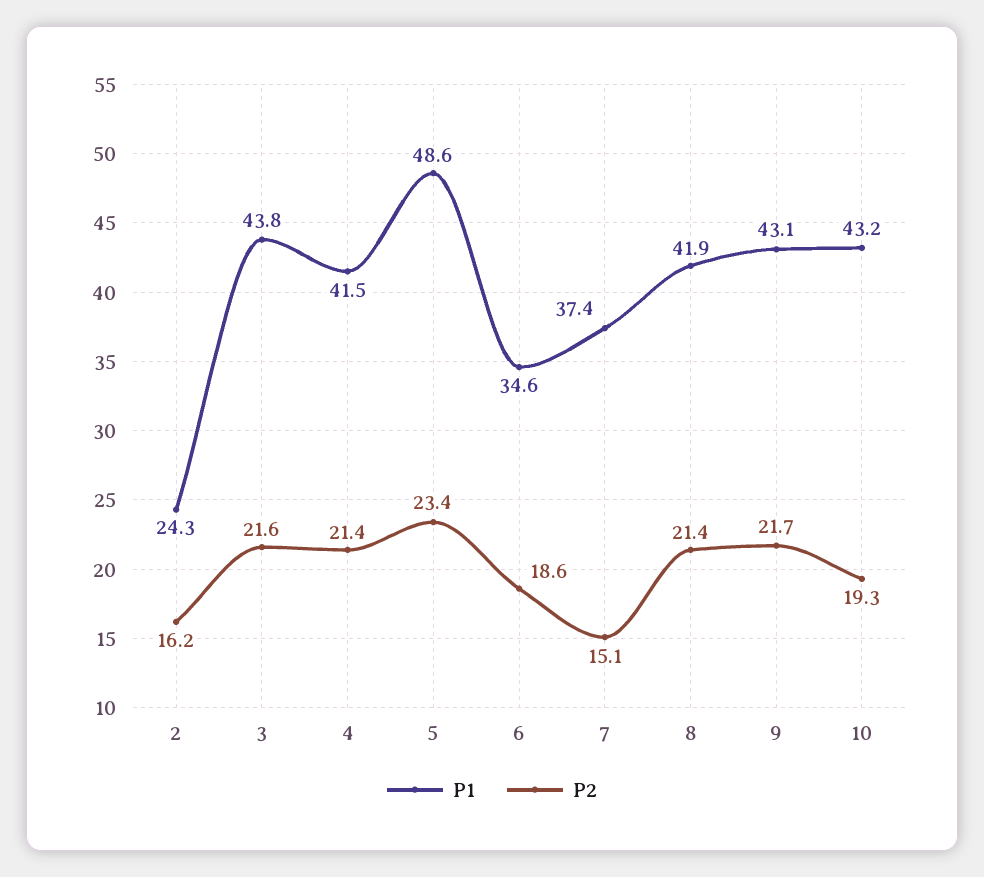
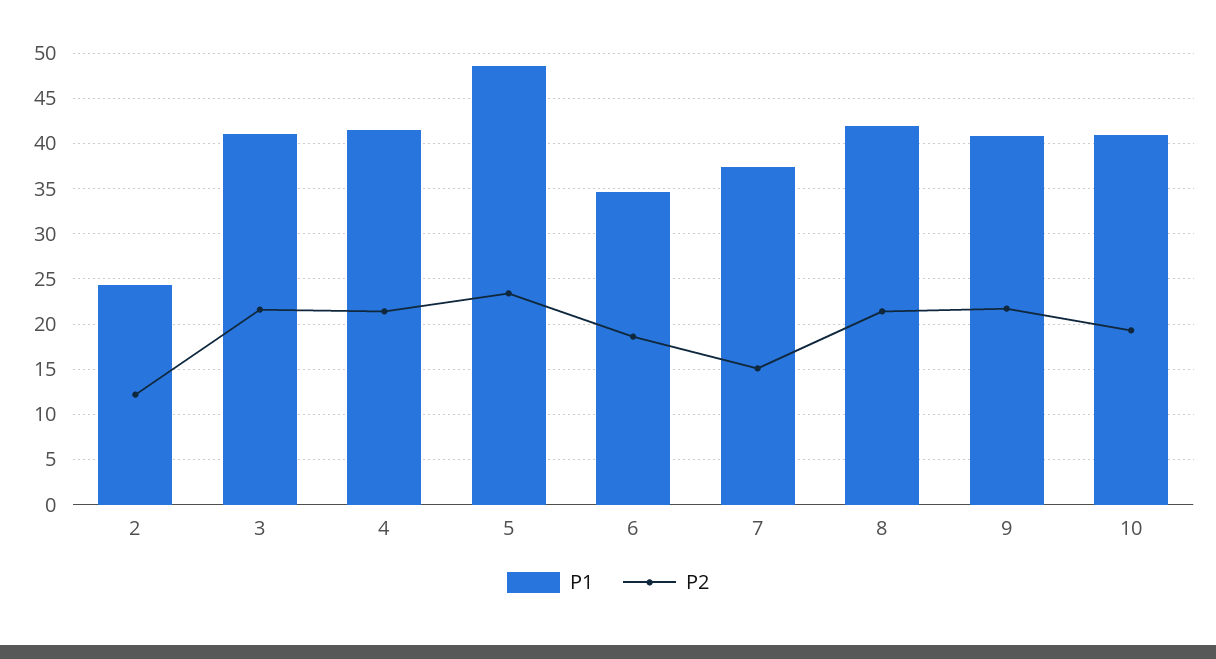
  {
    "P1": {
      "2": 24.3,
-     "3": 43.8,
+     "3": 41,
      "4": 41.5,
      "5": 48.6,
      "6": 34.6,
      "7": 37.4,
      "8": 41.9,
-     "9": 43.1,
+     "9": 41,
-     "10": 43.2
+     "10": 41
    },
    "P2": {
-     "2": 16.2,
+     "2": 12,
      "3": 21.6,
      "4": 21.4,
      "5": 23.4,
      "6": 18.6,
      "7": 15.1,
      "8": 21.4,
      "9": 21.7,
      "10": 19.3
    }
  }

